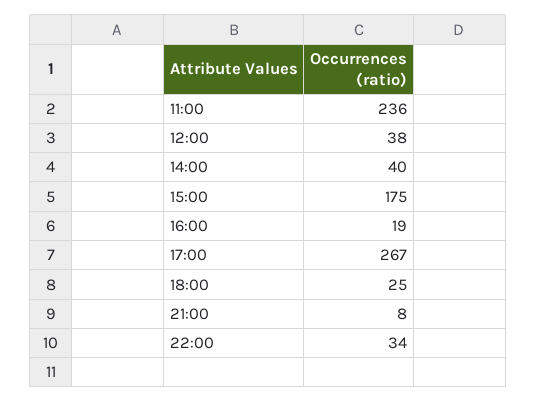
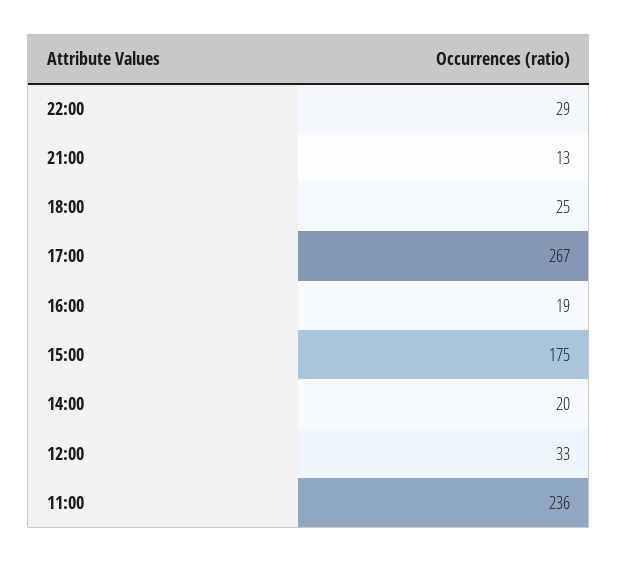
  {
    "11:00": 236,
-   "12:00": 38,
+   "12:00": 33,
-   "14:00": 40,
+   "14:00": 20,
    "15:00": 175,
    "16:00": 19,
    "17:00": 267,
    "18:00": 25,
-   "21:00": 8,
+   "21:00": 13,
-   "22:00": 34
+   "22:00": 29
  }

